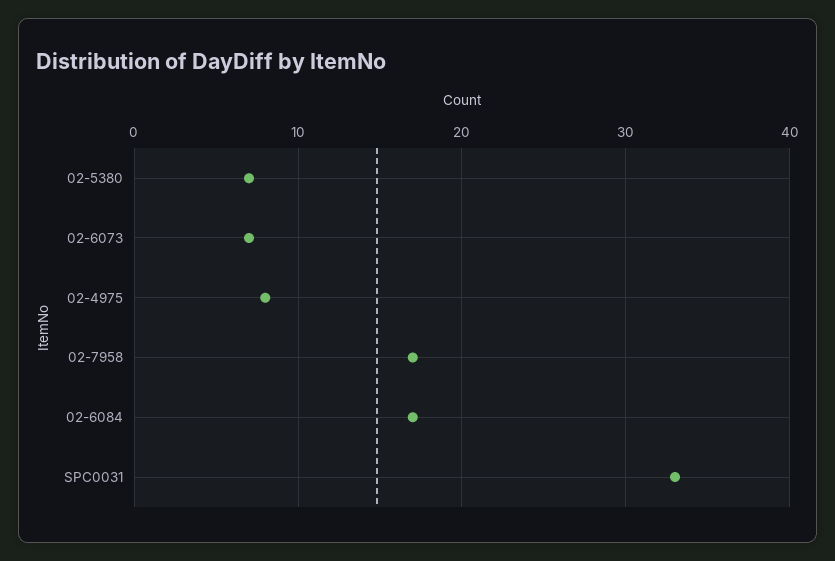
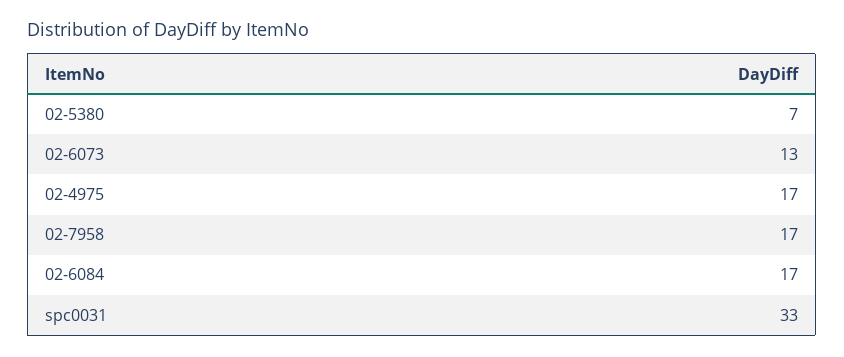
  {
    "02-5380": 7,
-   "02-6073": 7,
+   "02-6073": 13,
-   "02-4975": 8,
+   "02-4975": 17,
    "02-7958": 17,
    "02-6084": 17,
    "SPC0031": 33
  }

